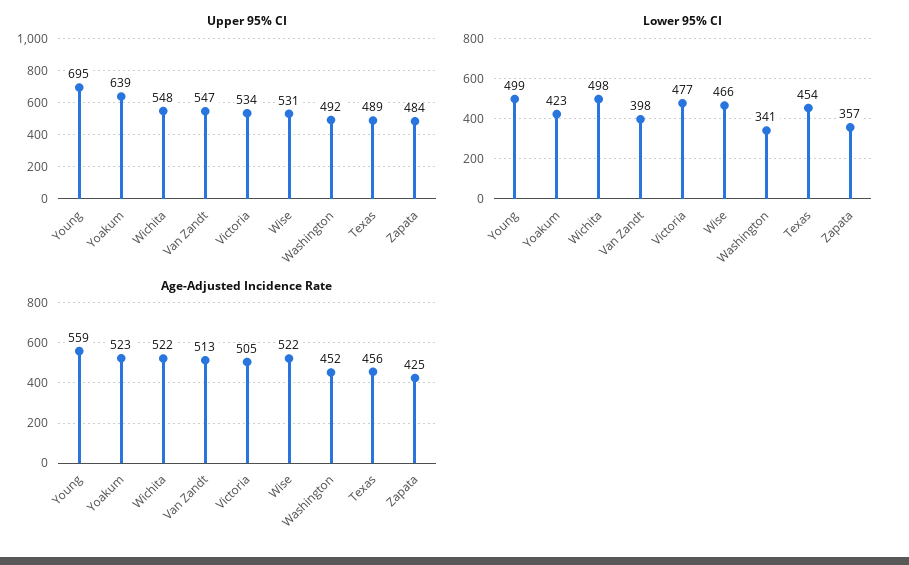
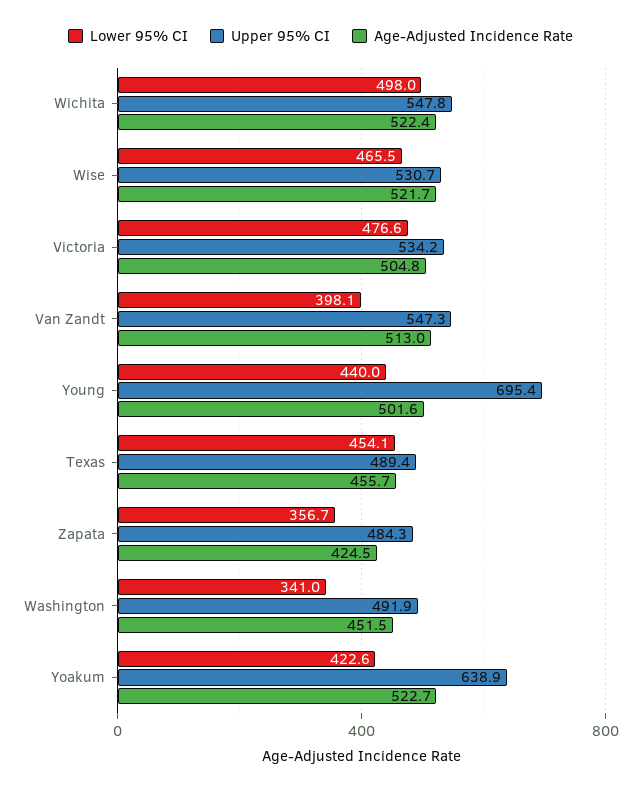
  {
    "Upper 95% CI": {
      "Young": 695.4,
      "Yoakum": 638.9,
      "Wichita": 547.8,
      "Van Zandt": 547.3,
      "Victoria": 534.2,
      "Wise": 530.7,
      "Washington": 491.9,
      "Texas": 489.4,
      "Zapata": 484.3
    },
    "Lower 95% CI": {
-     "Young": 499,
+     "Young": 440,
      "Yoakum": 422.6,
      "Wichita": 498,
      "Van Zandt": 398.1,
      "Victoria": 476.6,
      "Wise": 465.5,
      "Washington": 341,
      "Texas": 454.1,
      "Zapata": 356.7
    },
    "Age-Adjusted Incidence Rate": {
-     "Young": 559,
+     "Young": 501.6,
      "Yoakum": 522.7,
      "Wichita": 522.4,
      "Van Zandt": 513,
      "Victoria": 504.8,
      "Wise": 521.7,
      "Washington": 451.5,
      "Texas": 455.7,
      "Zapata": 424.5
    }
  }

